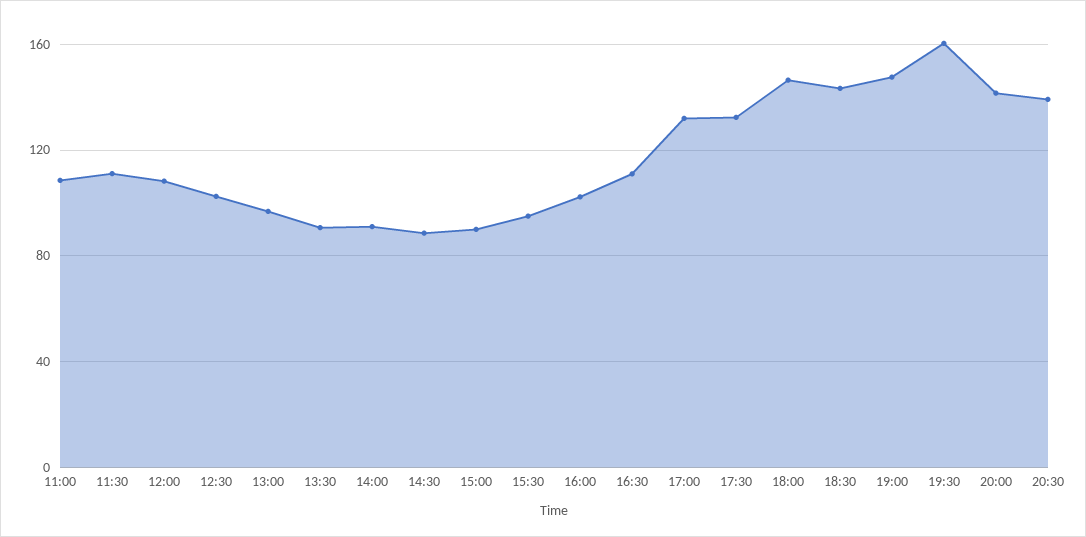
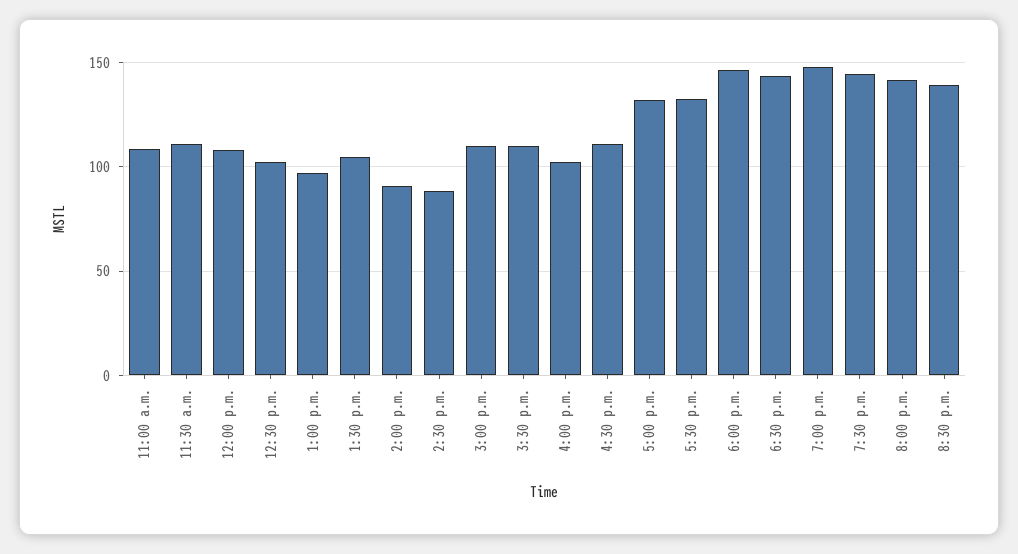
  {
    "11:00": 110,
    "11:30": 110,
    "12:00": 110,
    "12:30": 105,
    "13:00": 95,
-   "13:30": 90,
+   "13:30": 105,
    "14:00": 90,
    "14:30": 90,
-   "15:00": 90,
+   "15:00": 110,
-   "15:30": 95,
+   "15:30": 110,
    "16:00": 100,
    "16:30": 110,
    "17:00": 130,
    "17:30": 130,
    "18:00": 145,
    "18:30": 145,
    "19:00": 150,
-   "19:30": 160,
+   "19:30": 145,
    "20:00": 140,
    "20:30": 140
  }

